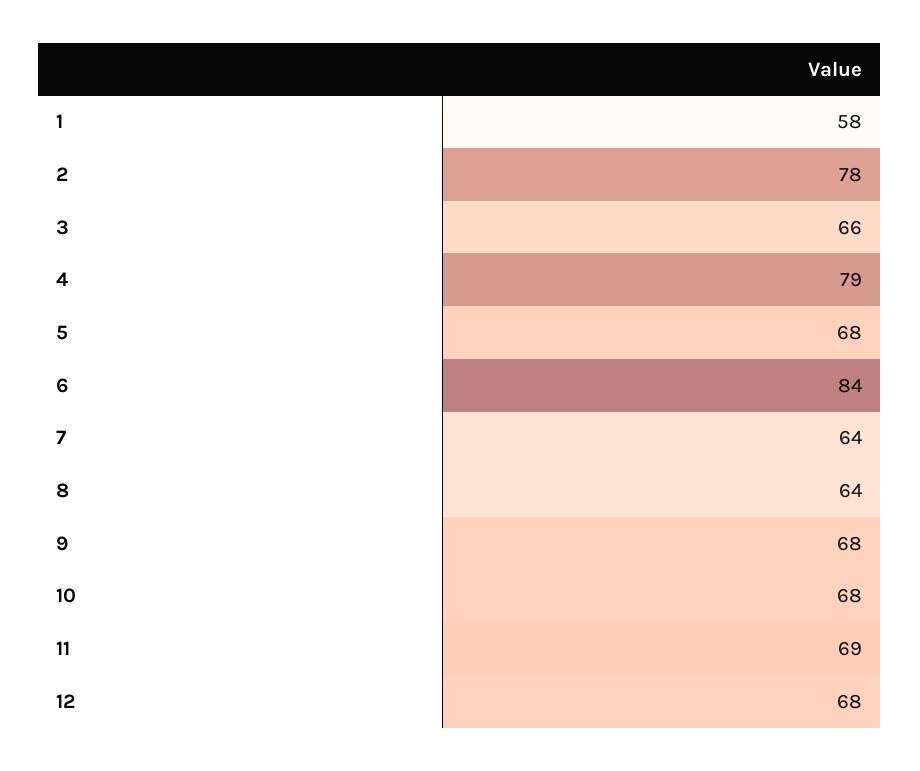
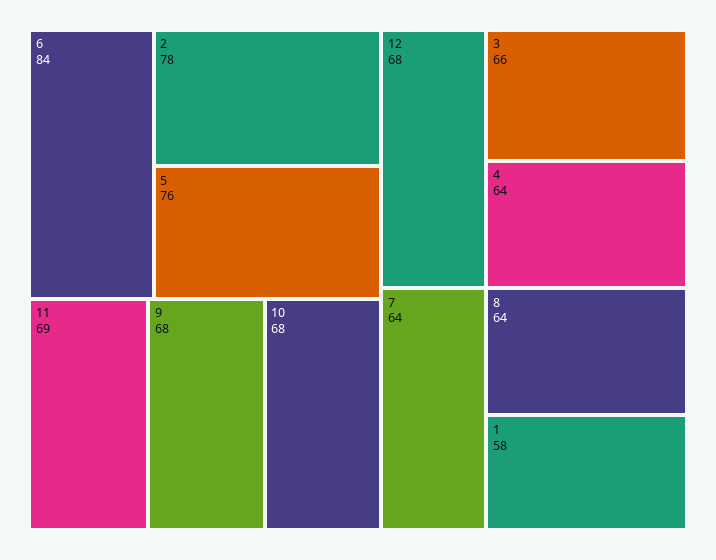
  {
    "1": 58,
    "2": 78,
    "3": 66,
-   "4": 79,
+   "4": 64,
-   "5": 68,
+   "5": 76,
    "6": 84,
    "7": 64,
    "8": 64,
    "9": 68,
    "10": 68,
    "11": 69,
    "12": 68
  }

